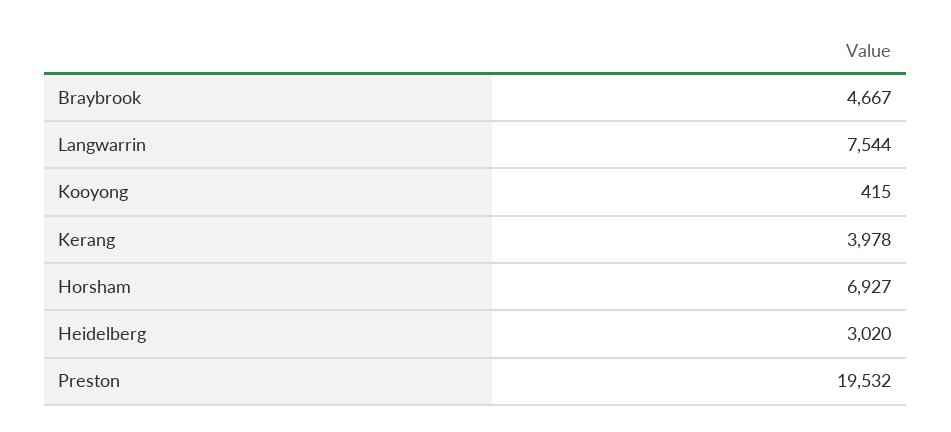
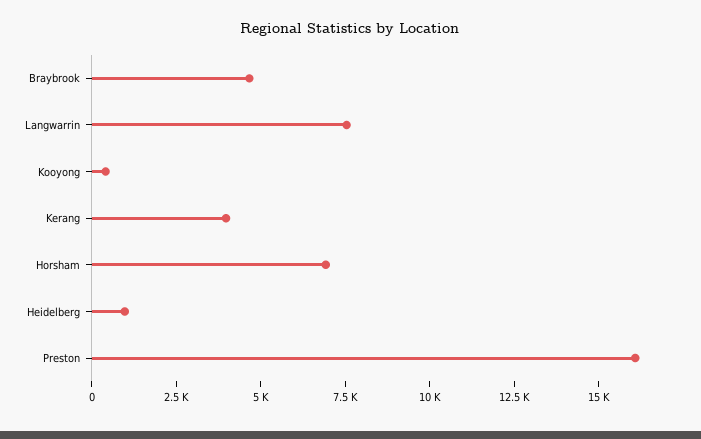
  {
    "Braybrook": 4667,
    "Langwarrin": 7544,
    "Kooyong": 415,
    "Kerang": 3978,
    "Horsham": 6927,
-   "Heidelberg": 3020,
+   "Heidelberg": 1000,
-   "Preston": 19532
+   "Preston": 16000
  }

